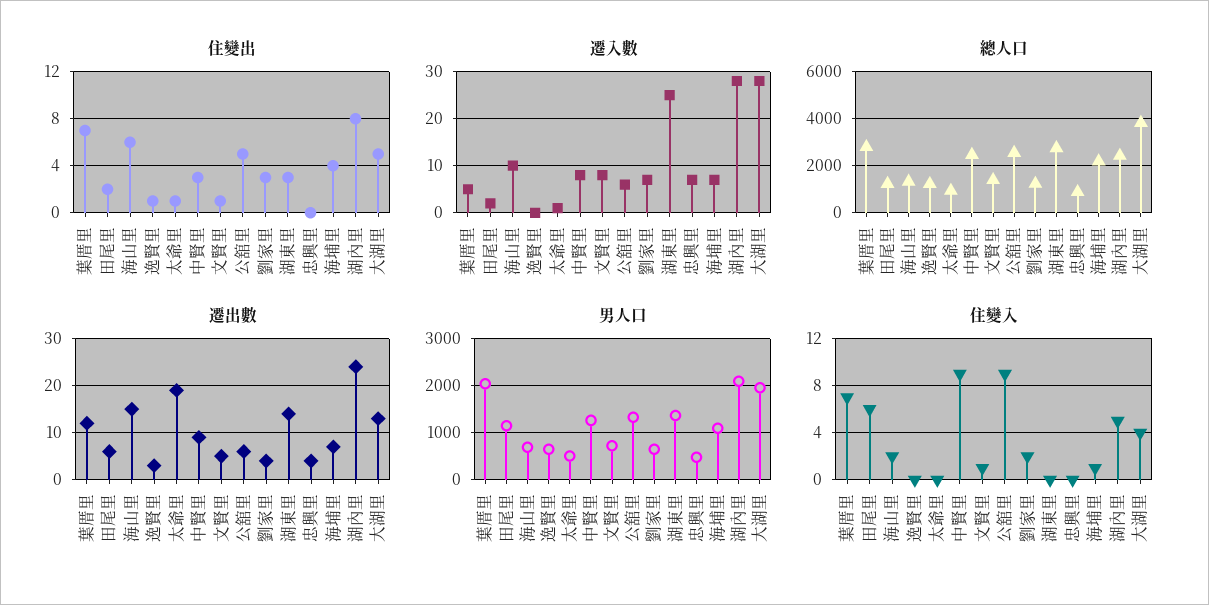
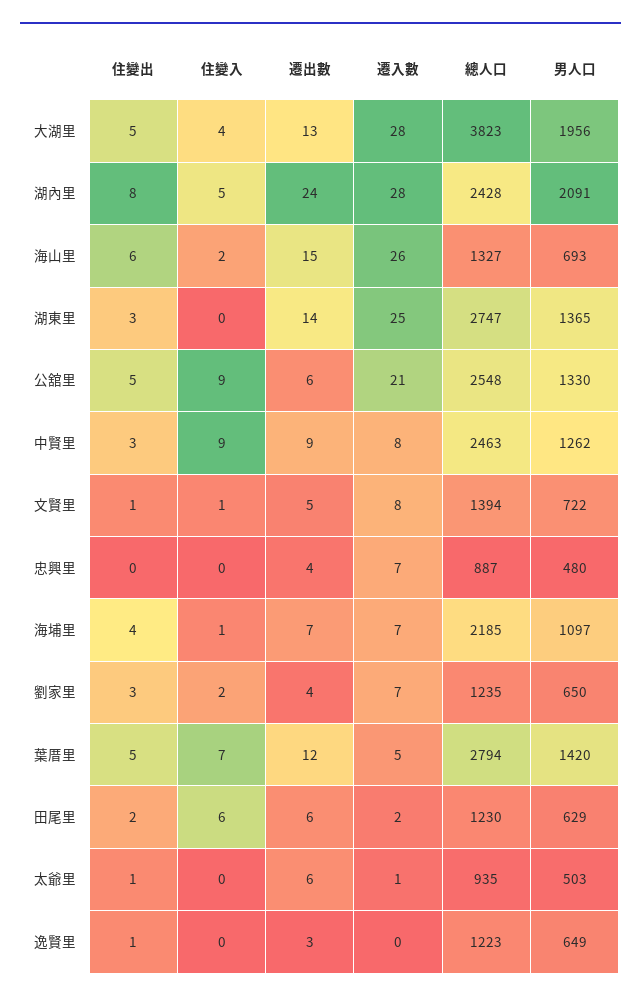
  {
    "住變出": {
-     "葉厝里": 7,
+     "葉厝里": 5,
      "田尾里": 2,
      "海山里": 6,
      "逸賢里": 1,
      "太爺里": 1,
      "中賢里": 3,
      "文賢里": 1,
      "公舘里": 5,
      "劉家里": 3,
      "湖東里": 3,
      "忠興里": 0,
      "海埔里": 4,
      "湖內里": 8,
      "大湖里": 5
    },
    "遷入數": {
      "葉厝里": 5,
      "田尾里": 2,
-     "海山里": 10,
+     "海山里": 26,
      "逸賢里": 0,
      "太爺里": 1,
      "中賢里": 8,
      "文賢里": 8,
-     "公舘里": 5,
+     "公舘里": 21,
      "劉家里": 7,
      "湖東里": 25,
      "忠興里": 7,
      "海埔里": 7,
      "湖內里": 28,
      "大湖里": 28
    },
    "總人口": {
      "葉厝里": 2794,
      "田尾里": 1230,
      "海山里": 1327,
      "逸賢里": 1223,
      "太爺里": 935,
      "中賢里": 2463,
      "文賢里": 1394,
      "公舘里": 2548,
      "劉家里": 1235,
      "湖東里": 2747,
      "忠興里": 887,
      "海埔里": 2185,
      "湖內里": 2428,
      "大湖里": 3823
    },
    "遷出數": {
      "葉厝里": 12,
      "田尾里": 6,
      "海山里": 15,
      "逸賢里": 3,
-     "太爺里": 20,
+     "太爺里": 6,
      "中賢里": 9,
      "文賢里": 5,
      "公舘里": 6,
      "劉家里": 4,
      "湖東里": 14,
      "忠興里": 4,
      "海埔里": 7,
      "湖內里": 24,
      "大湖里": 13
    },
    "男人口": {
-     "葉厝里": 2000,
+     "葉厝里": 1420,
-     "田尾里": 1200,
+     "田尾里": 629,
      "海山里": 693,
      "逸賢里": 649,
      "太爺里": 503,
      "中賢里": 1262,
      "文賢里": 722,
      "公舘里": 1330,
      "劉家里": 650,
      "湖東里": 1365,
      "忠興里": 480,
      "海埔里": 1097,
      "湖內里": 2091,
      "大湖里": 1956
    },
    "住變入": {
      "葉厝里": 7,
      "田尾里": 6,
      "海山里": 2,
      "逸賢里": 0,
      "太爺里": 0,
      "中賢里": 9,
      "文賢里": 1,
      "公舘里": 9,
      "劉家里": 2,
      "湖東里": 0,
      "忠興里": 0,
      "海埔里": 1,
      "湖內里": 5,
      "大湖里": 4
    }
  }

